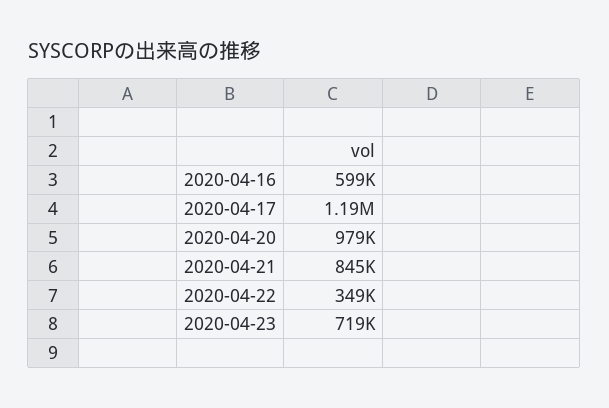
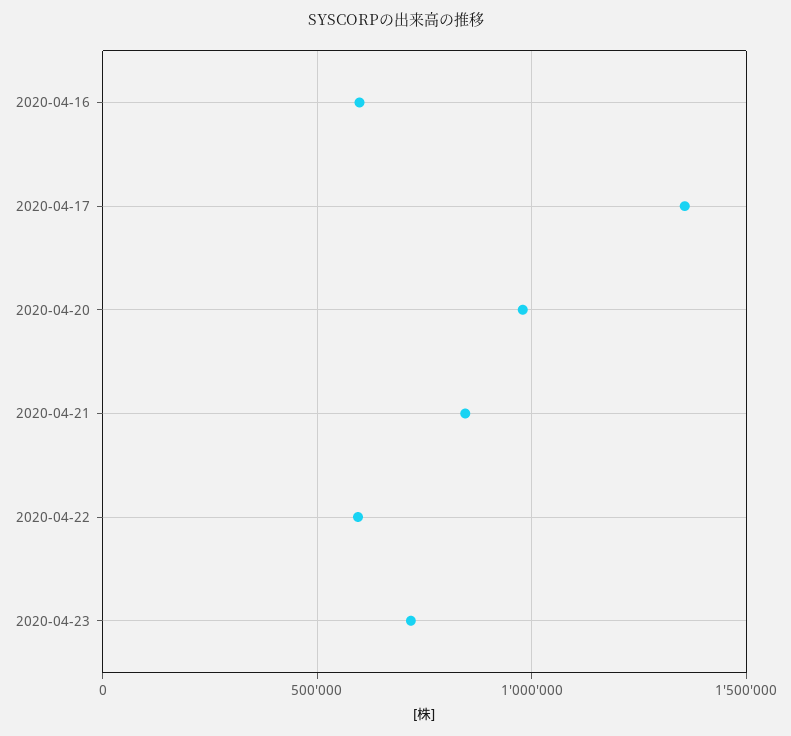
  {
    "2020-04-16": 599000,
-   "2020-04-17": 1190000,
+   "2020-04-17": 1350000,
    "2020-04-20": 979000,
    "2020-04-21": 845000,
-   "2020-04-22": 349000,
+   "2020-04-22": 600000,
    "2020-04-23": 719000
  }

